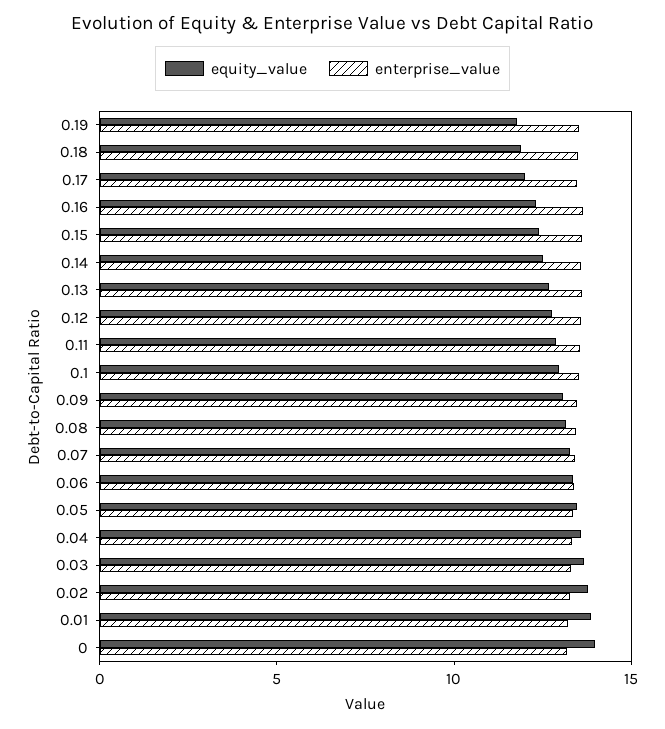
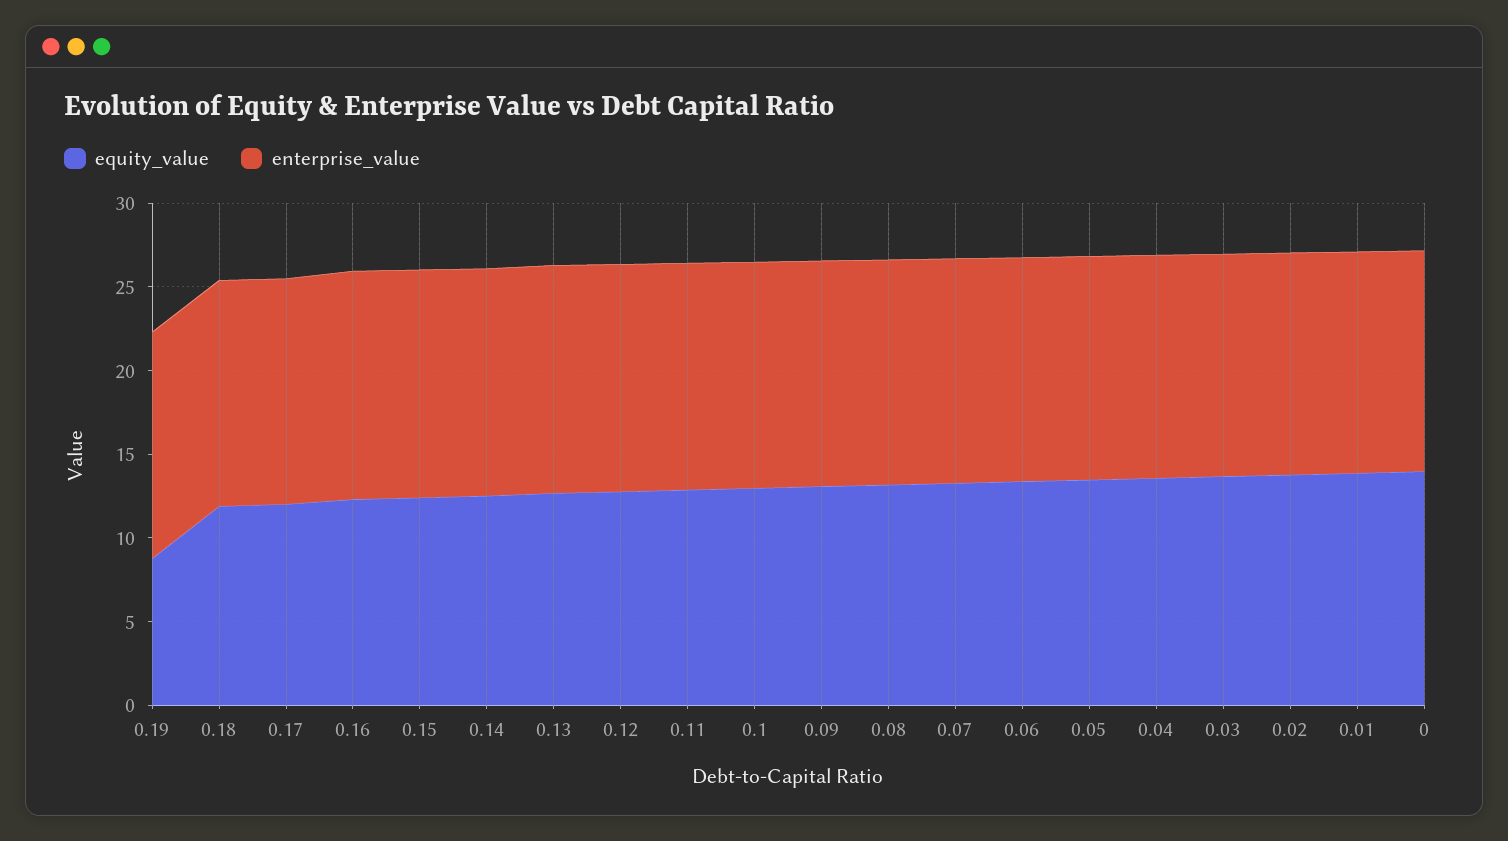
  {
    "equity_value": {
-     "0.19": 12,
+     "0.19": 9,
      "0.18": 12,
      "0.17": 12,
      "0.16": 12,
      "0.15": 12,
      "0.14": 13,
      "0.13": 13,
      "0.12": 13,
      "0.11": 13,
      "0.1": 13,
      "0.09": 13,
      "0.08": 13,
      "0.07": 13,
      "0.06": 13,
      "0.05": 13,
      "0.04": 14,
      "0.03": 14,
      "0.02": 14,
      "0.01": 14,
      "0": 14
    },
    "enterprise_value": {
      "0.19": 14,
      "0.18": 14,
      "0.17": 13,
      "0.16": 14,
      "0.15": 14,
      "0.14": 14,
      "0.13": 14,
      "0.12": 14,
      "0.11": 14,
      "0.1": 14,
      "0.09": 13,
      "0.08": 13,
      "0.07": 13,
      "0.06": 13,
      "0.05": 13,
      "0.04": 13,
      "0.03": 13,
      "0.02": 13,
      "0.01": 13,
      "0": 13
    }
  }

